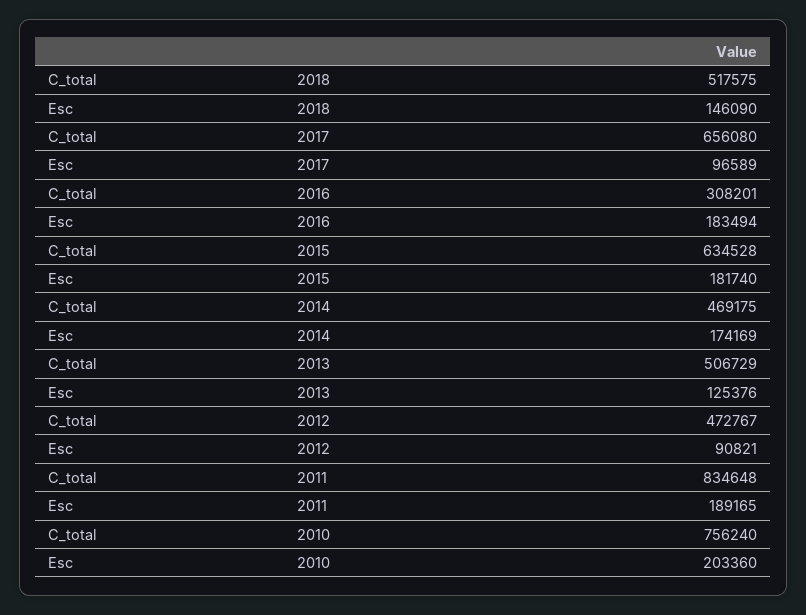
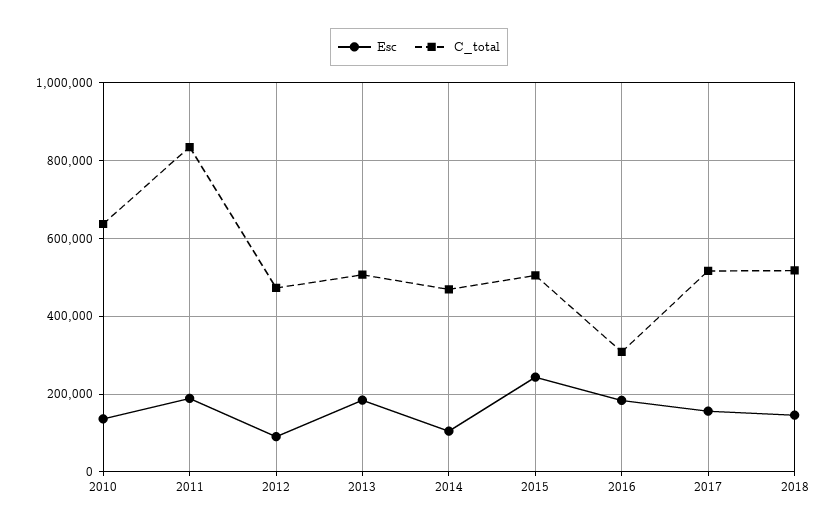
  {
    "C_total": {
      "2018": 517575,
-     "2017": 656080,
+     "2017": 520000,
      "2016": 308201,
-     "2015": 634528,
+     "2015": 500000,
      "2014": 469175,
      "2013": 506729,
      "2012": 472767,
      "2011": 834648,
-     "2010": 756240
+     "2010": 640000
    },
    "Esc": {
      "2018": 146090,
-     "2017": 96589,
+     "2017": 160000,
      "2016": 183494,
-     "2015": 181740,
+     "2015": 240000,
-     "2014": 174169,
+     "2014": 100000,
-     "2013": 125376,
+     "2013": 180000,
      "2012": 90821,
      "2011": 189165,
-     "2010": 203360
+     "2010": 140000
    }
  }

